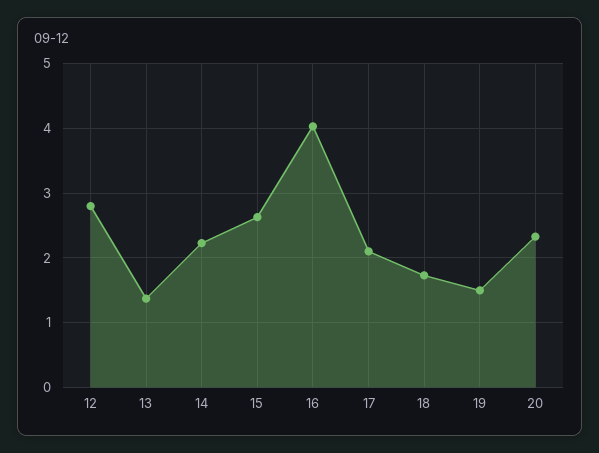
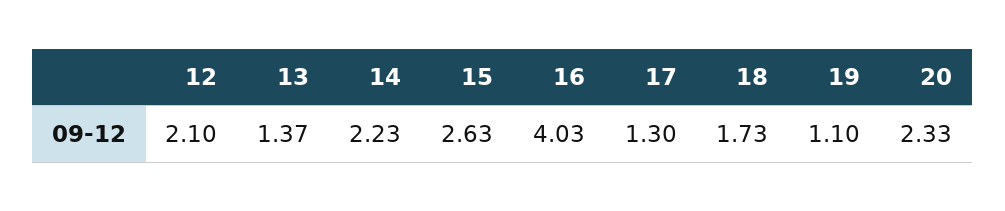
  {
-   "12": 2.8,
+   "12": 2.1,
    "13": 1.37,
    "14": 2.23,
    "15": 2.63,
    "16": 4.03,
-   "17": 2.1,
+   "17": 1.3,
    "18": 1.73,
-   "19": 1.5,
+   "19": 1.1,
    "20": 2.33
  }

